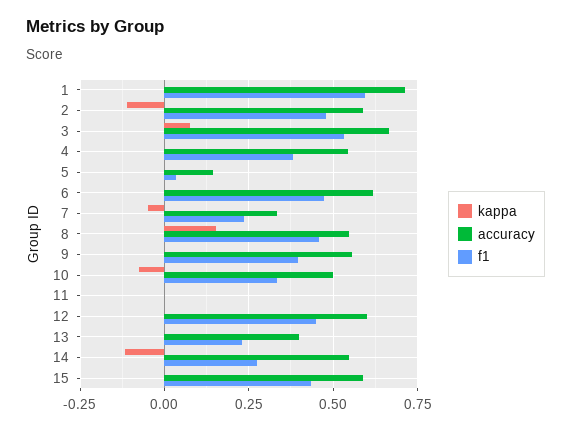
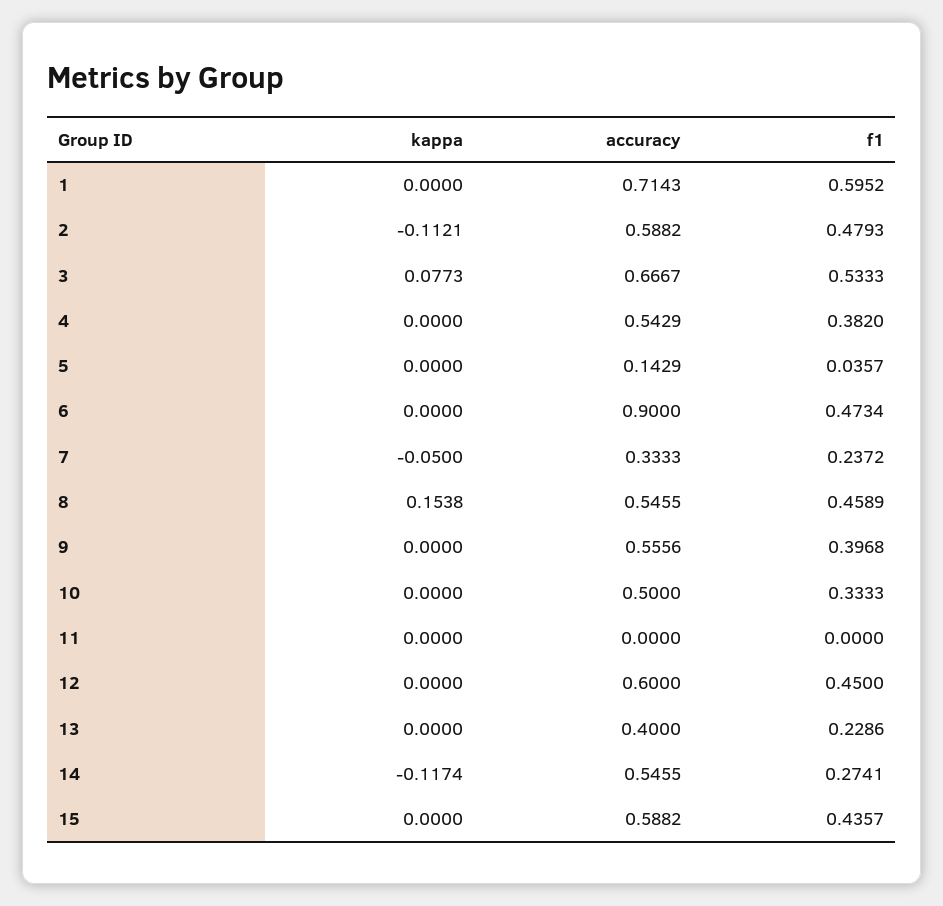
  {
    "kappa": {
      "1": 0,
      "2": -0.1121,
      "3": 0.0773,
      "4": 0,
      "5": 0,
      "6": 0,
      "7": -0.05,
      "8": 0.1538,
      "9": 0,
-     "10": -0.075,
+     "10": 0,
      "11": 0,
      "12": 0,
      "13": 0,
      "14": -0.1174,
      "15": 0
    },
    "accuracy": {
      "1": 0.7143,
      "2": 0.5882,
      "3": 0.6667,
      "4": 0.5429,
      "5": 0.1429,
-     "6": 0.625,
+     "6": 0.9,
      "7": 0.3333,
      "8": 0.5455,
      "9": 0.5556,
      "10": 0.5,
      "11": 0,
      "12": 0.6,
      "13": 0.4,
      "14": 0.5455,
      "15": 0.5882
    },
    "f1": {
      "1": 0.5952,
      "2": 0.4793,
      "3": 0.5333,
      "4": 0.382,
      "5": 0.0357,
      "6": 0.4734,
      "7": 0.2372,
      "8": 0.4589,
      "9": 0.3968,
      "10": 0.3333,
      "11": 0,
      "12": 0.45,
      "13": 0.2286,
      "14": 0.2741,
      "15": 0.4357
    }
  }

